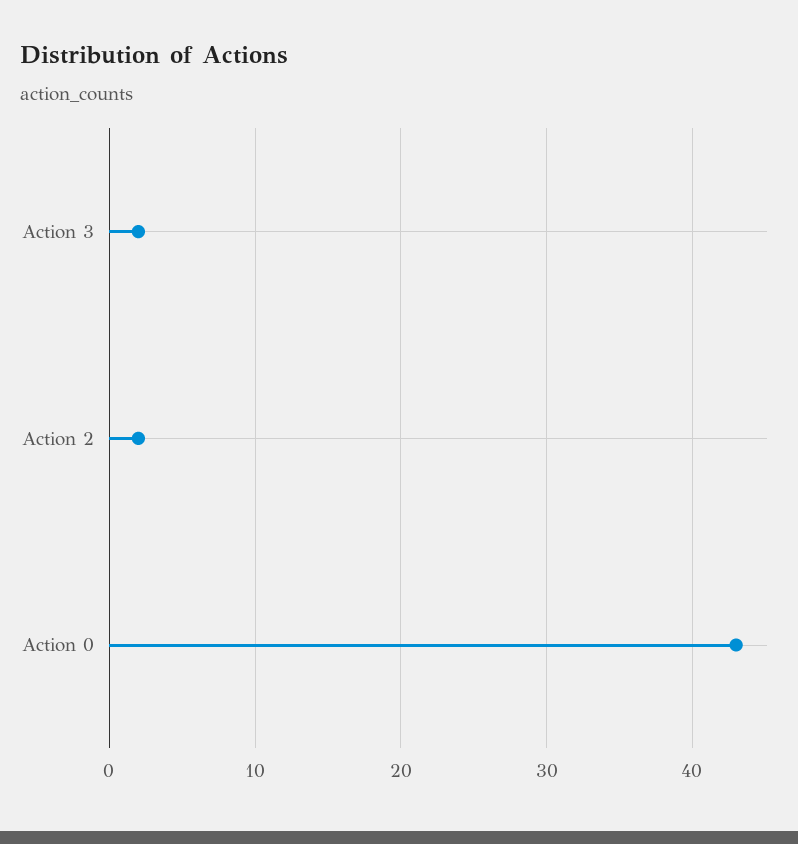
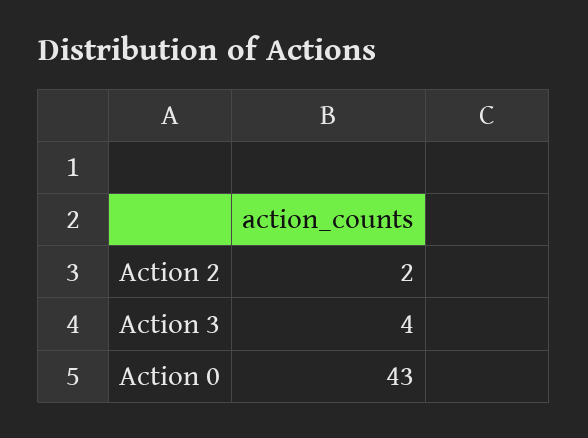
  {
-   "Action 3": 2,
+   "Action 3": 4,
    "Action 2": 2,
    "Action 0": 43
  }

